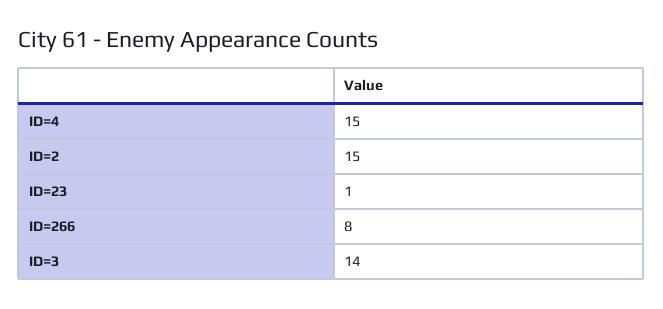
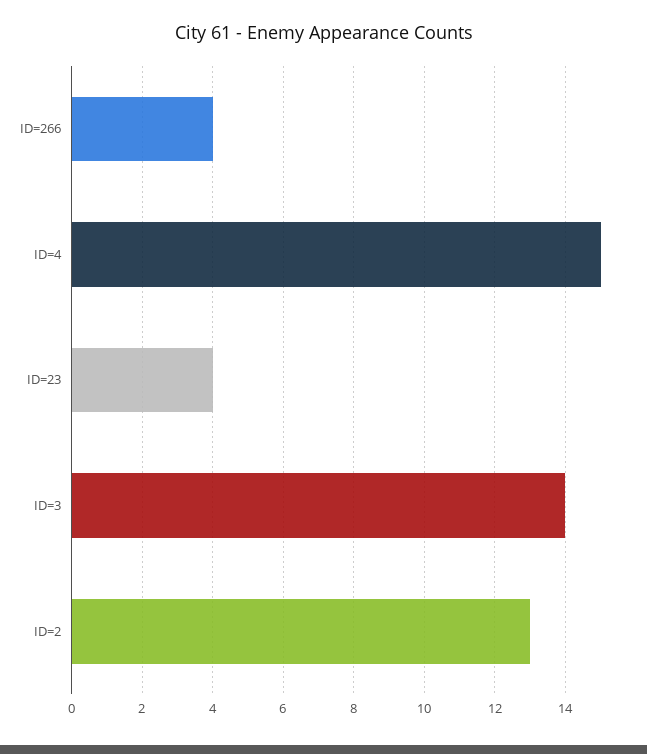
  {
    "ID=4": 15,
-   "ID=2": 15,
+   "ID=2": 13,
-   "ID=23": 1,
+   "ID=23": 4,
-   "ID=266": 8,
+   "ID=266": 4,
    "ID=3": 14
  }

